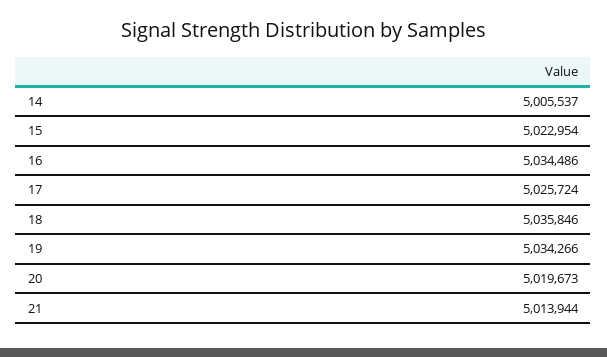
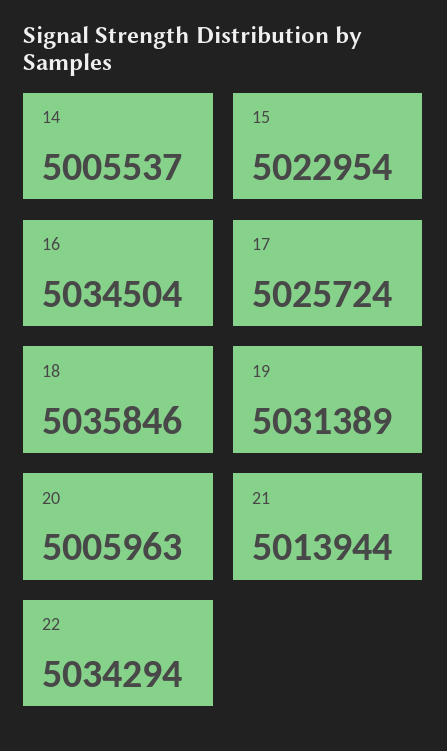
  {
    "14": 5005537,
    "15": 5022954,
-   "16": 5034486,
+   "16": 5034504,
    "17": 5025724,
    "18": 5035846,
-   "19": 5034266,
+   "19": 5031389,
-   "20": 5019673,
+   "20": 5005963,
-   "21": 5013944
+   "21": 5013944,
+   "22": 5034294
  }

